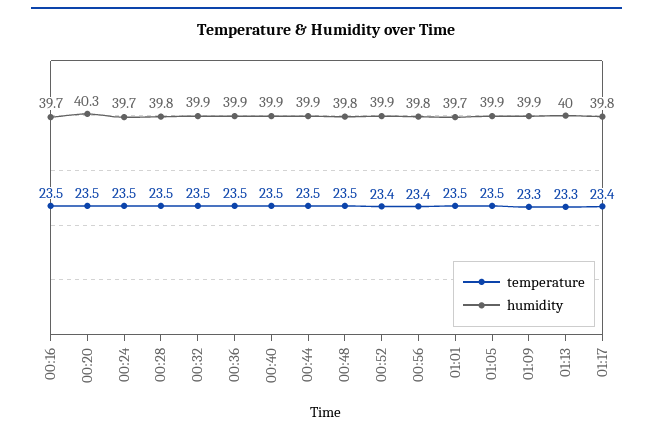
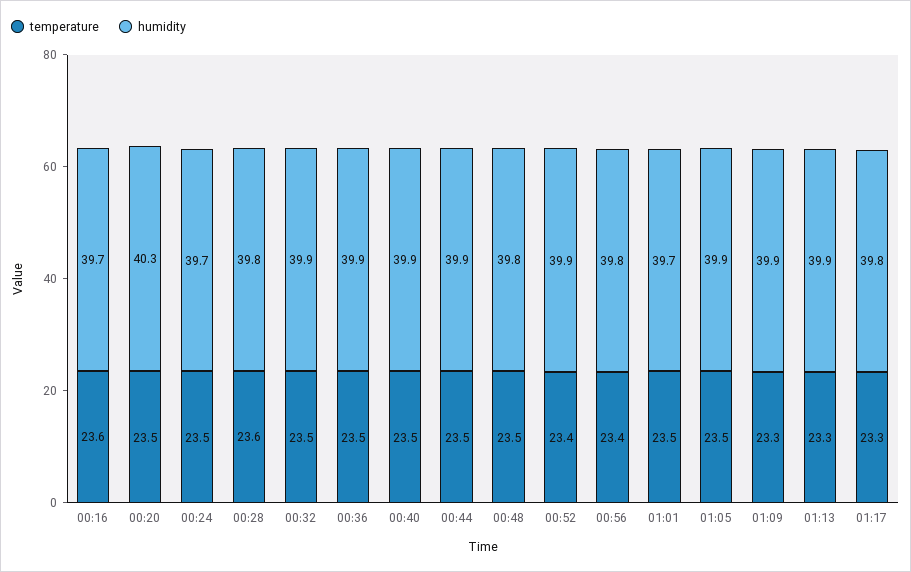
  {
    "temperature": {
-     "00:16": 23.5,
+     "00:16": 23.6,
      "00:20": 23.5,
      "00:24": 23.5,
-     "00:28": 23.5,
+     "00:28": 23.6,
      "00:32": 23.5,
      "00:36": 23.5,
      "00:40": 23.5,
      "00:44": 23.5,
      "00:48": 23.5,
      "00:52": 23.4,
      "00:56": 23.4,
      "01:01": 23.5,
      "01:05": 23.5,
      "01:09": 23.3,
      "01:13": 23.3,
-     "01:17": 23.4
+     "01:17": 23.3
    },
    "humidity": {
      "00:16": 39.7,
      "00:20": 40.3,
      "00:24": 39.7,
      "00:28": 39.8,
      "00:32": 39.9,
      "00:36": 39.9,
      "00:40": 39.9,
      "00:44": 39.9,
      "00:48": 39.8,
      "00:52": 39.9,
      "00:56": 39.8,
      "01:01": 39.7,
      "01:05": 39.9,
      "01:09": 39.9,
-     "01:13": 40,
+     "01:13": 39.9,
      "01:17": 39.8
    }
  }

